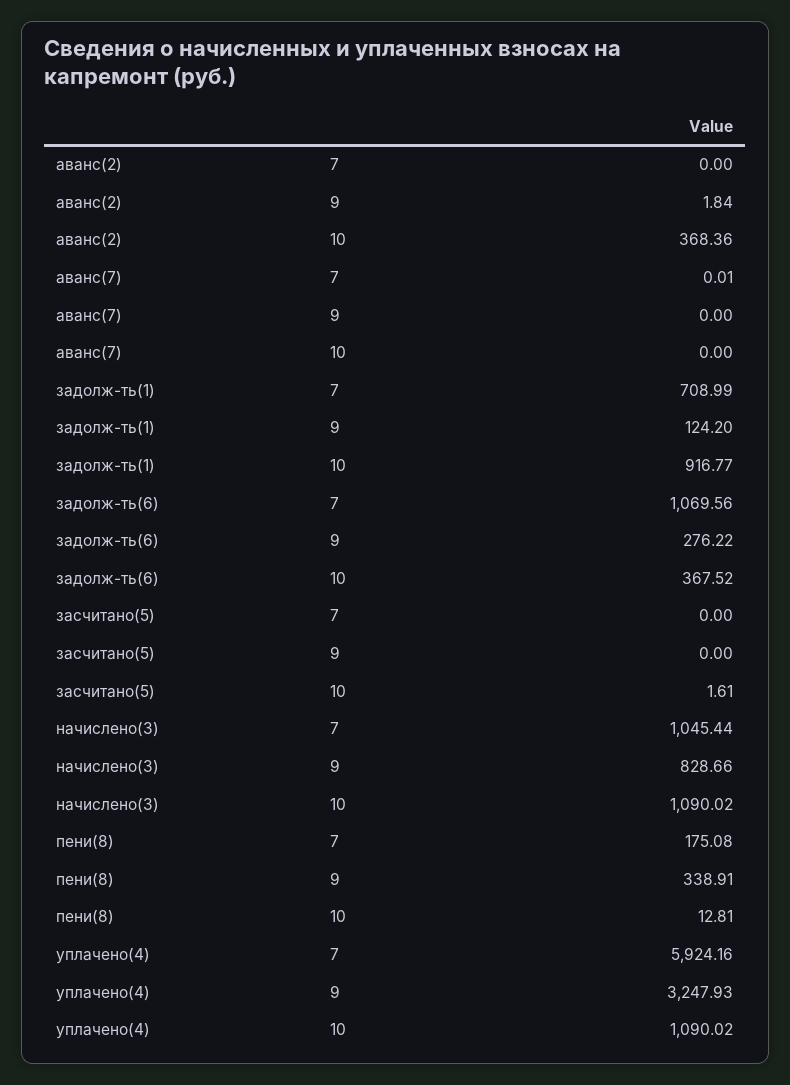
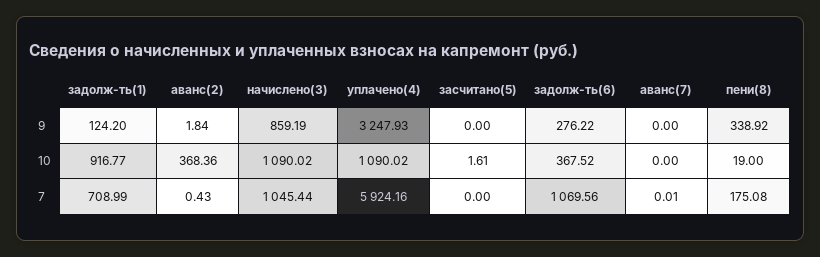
  {
    "аванс(2)": {
-     "7": 0,
+     "7": 0.43,
      "9": 1.84,
      "10": 368.36
    },
    "аванс(7)": {
      "7": 0.01,
      "9": 0,
      "10": 0
    },
    "задолж-ть(1)": {
      "7": 708.99,
      "9": 124.2,
      "10": 916.77
    },
    "задолж-ть(6)": {
      "7": 1069.56,
      "9": 276.22,
      "10": 367.52
    },
    "засчитано(5)": {
      "7": 0,
      "9": 0,
      "10": 1.61
    },
    "начислено(3)": {
      "7": 1045.44,
-     "9": 828.66,
+     "9": 859.19,
      "10": 1090.02
    },
    "пени(8)": {
      "7": 175.08,
-     "9": 338.91,
+     "9": 338.92,
-     "10": 12.81
+     "10": 19
    },
    "уплачено(4)": {
      "7": 5924.16,
      "9": 3247.93,
      "10": 1090.02
    }
  }

